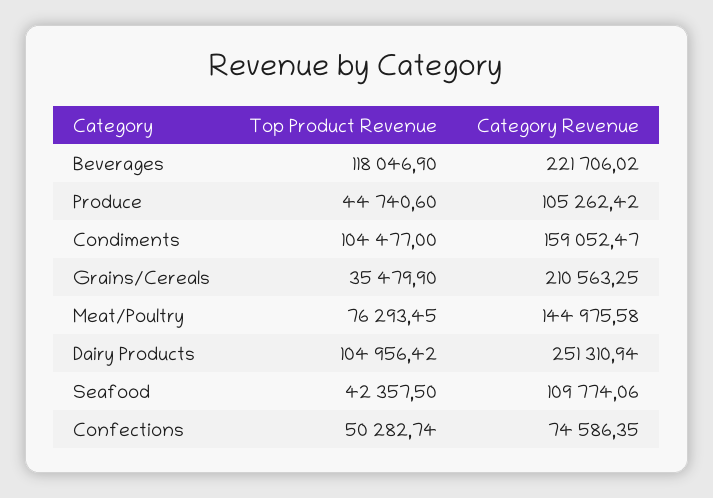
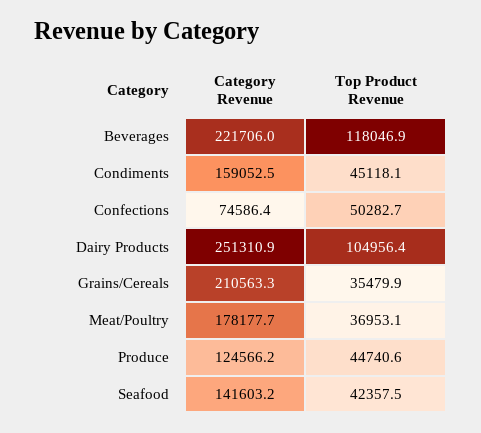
  {
    "Top Product Revenue": {
      "Beverages": 118046.9,
      "Produce": 44740.6,
-     "Condiments": 104477,
+     "Condiments": 45118.1,
      "Grains/Cereals": 35479.9,
-     "Meat/Poultry": 76293.45,
+     "Meat/Poultry": 36953.1,
      "Dairy Products": 104956.42,
      "Seafood": 42357.5,
      "Confections": 50282.74
    },
    "Category Revenue": {
      "Beverages": 221706.02,
-     "Produce": 105262.42,
+     "Produce": 124566.2,
      "Condiments": 159052.47,
      "Grains/Cereals": 210563.25,
-     "Meat/Poultry": 144975.58,
+     "Meat/Poultry": 178177.7,
      "Dairy Products": 251310.94,
-     "Seafood": 109774.06,
+     "Seafood": 141603.2,
      "Confections": 74586.35
    }
  }

